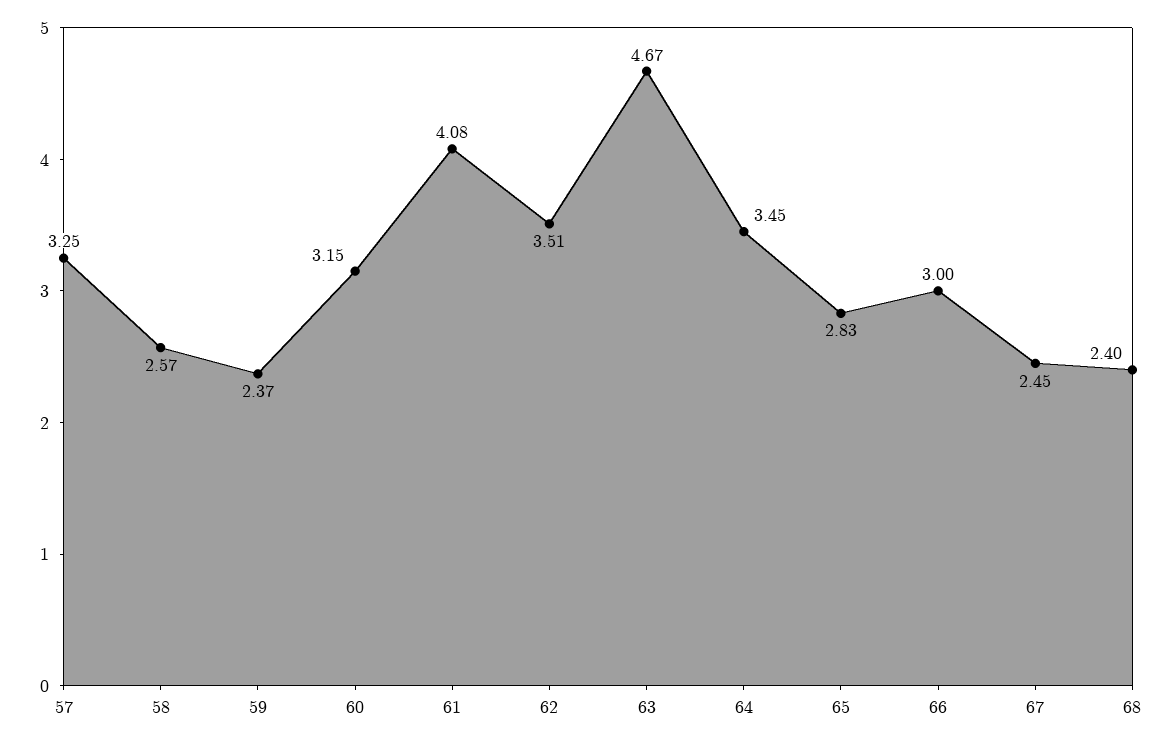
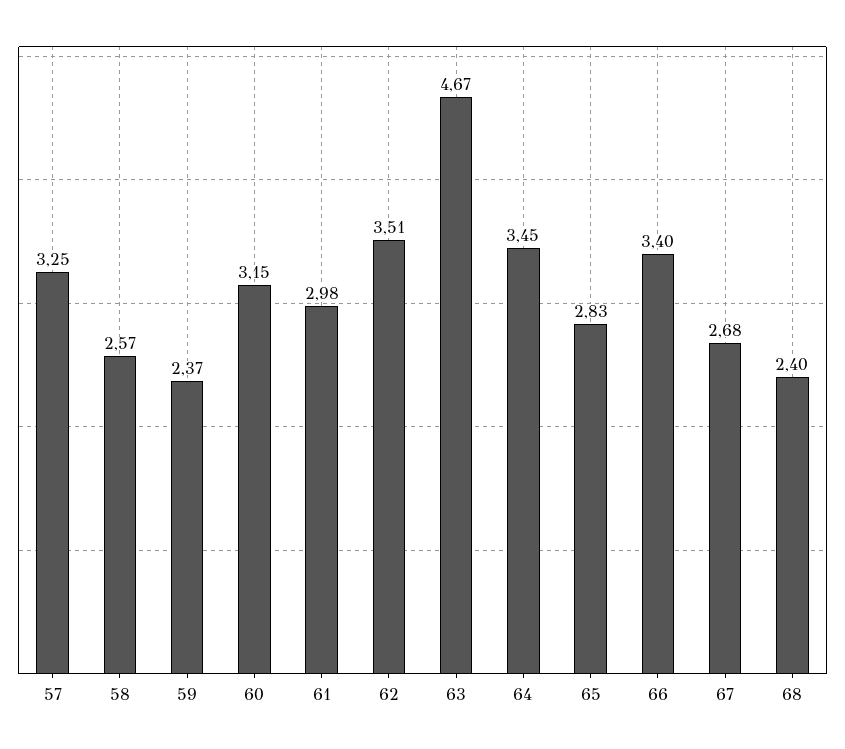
  {
    "57": 3.25,
    "58": 2.57,
    "59": 2.37,
    "60": 3.15,
-   "61": 4.08,
+   "61": 2.98,
    "62": 3.51,
    "63": 4.67,
    "64": 3.45,
    "65": 2.83,
-   "66": 3,
+   "66": 3.4,
-   "67": 2.45,
+   "67": 2.68,
    "68": 2.4
  }

